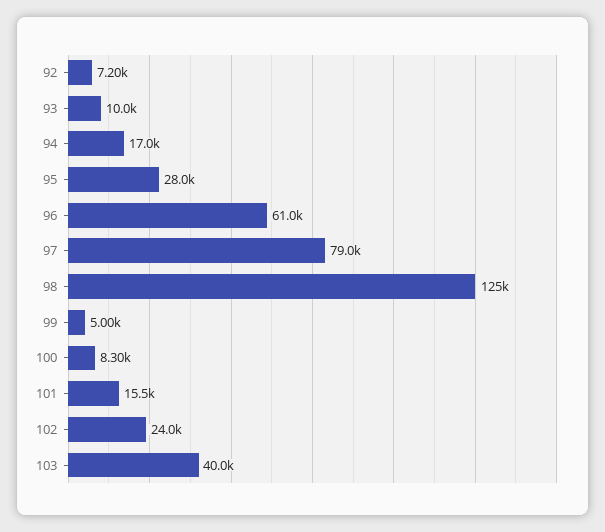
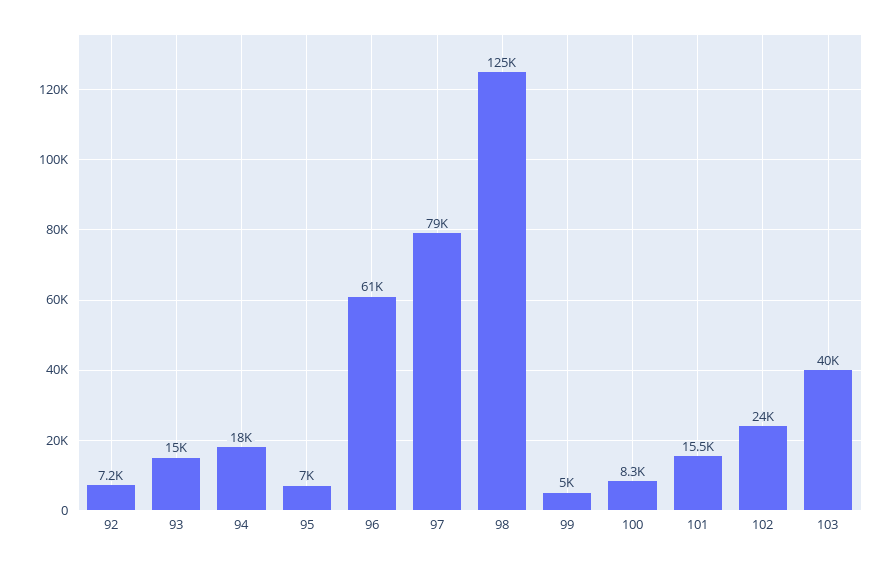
  {
    "92": 7200,
-   "93": 10000,
+   "93": 15000,
-   "94": 17000,
+   "94": 18000,
-   "95": 28000,
+   "95": 7000,
    "96": 61000,
    "97": 79000,
    "98": 125000,
    "99": 5000,
    "100": 8300,
    "101": 15500,
    "102": 24000,
    "103": 40000
  }

